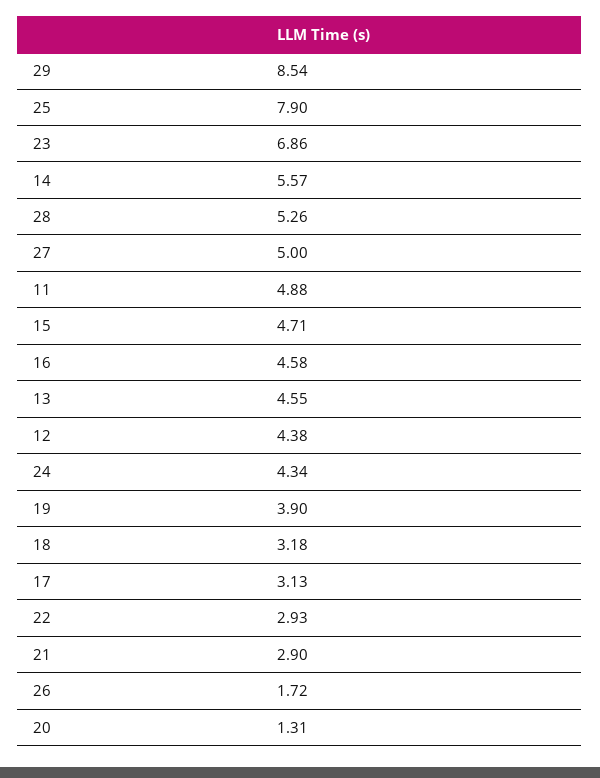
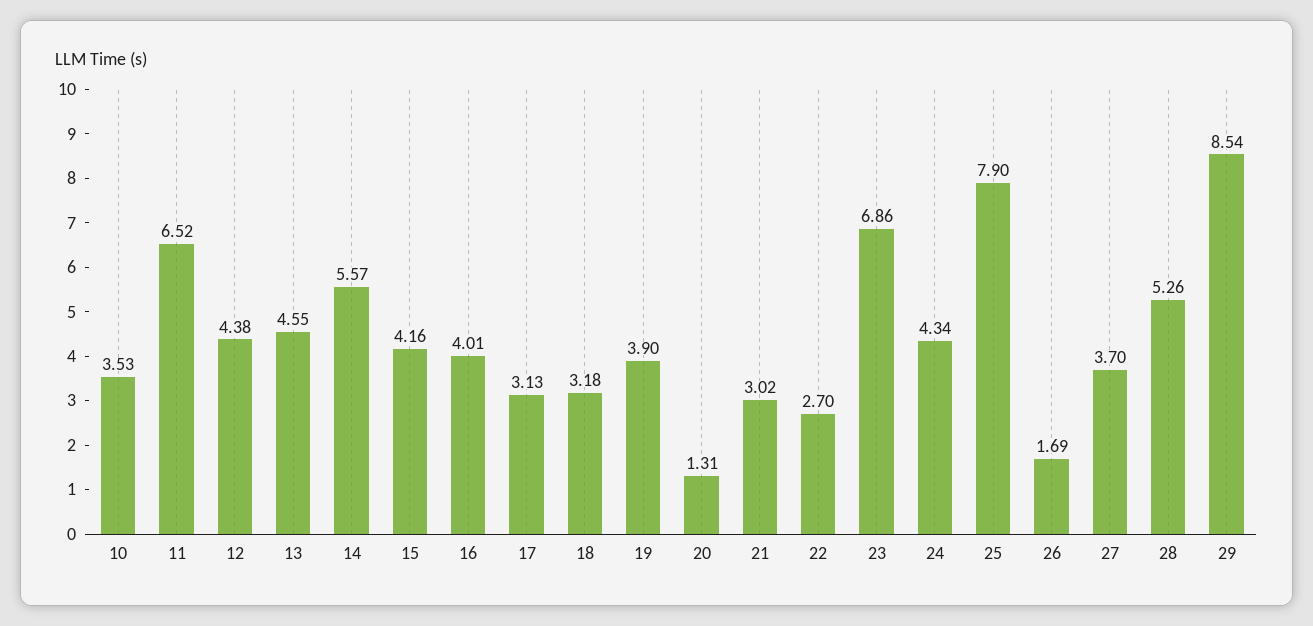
  {
    "29": 8.54,
    "25": 7.9,
    "23": 6.86,
    "14": 5.57,
    "28": 5.26,
-   "27": 5,
+   "27": 3.7,
-   "11": 4.88,
+   "11": 6.52,
-   "15": 4.71,
+   "15": 4.16,
-   "16": 4.58,
+   "16": 4.01,
    "13": 4.55,
    "12": 4.38,
    "24": 4.34,
    "19": 3.9,
    "18": 3.18,
    "17": 3.13,
-   "22": 2.93,
+   "22": 2.7,
-   "21": 2.9,
+   "21": 3.02,
-   "26": 1.72,
+   "26": 1.69,
-   "20": 1.31
+   "20": 1.31,
+   "10": 3.53
  }

